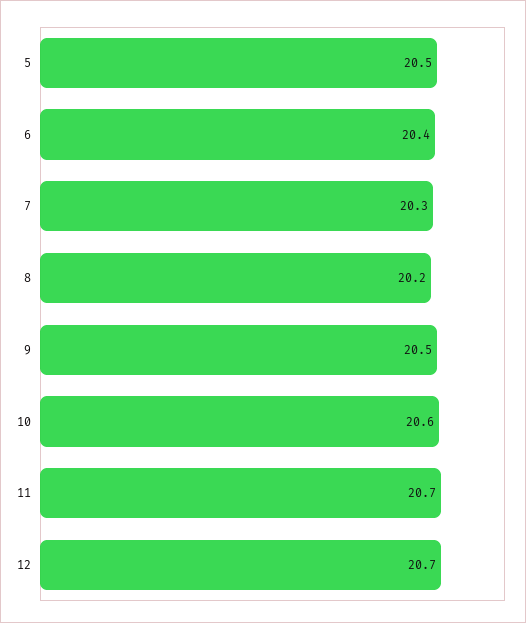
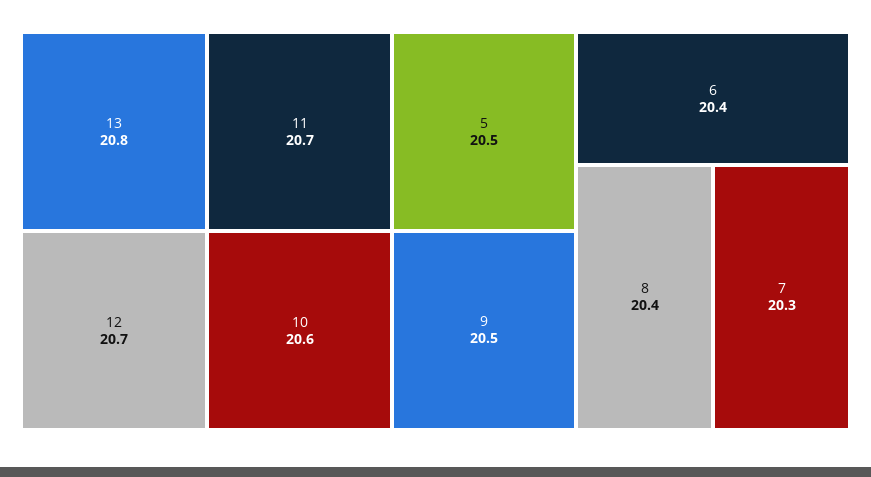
  {
    "5": 20.5,
    "6": 20.4,
    "7": 20.3,
-   "8": 20.2,
+   "8": 20.4,
    "9": 20.5,
    "10": 20.6,
    "11": 20.7,
-   "12": 20.7
+   "12": 20.7,
+   "13": 20.8
  }

